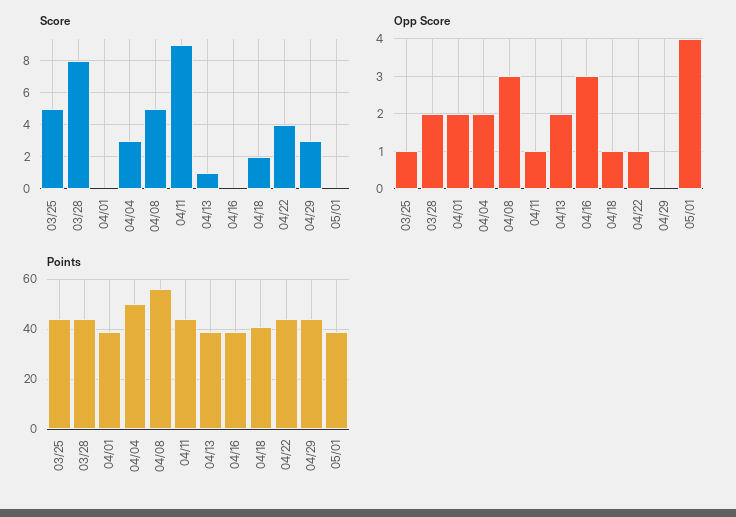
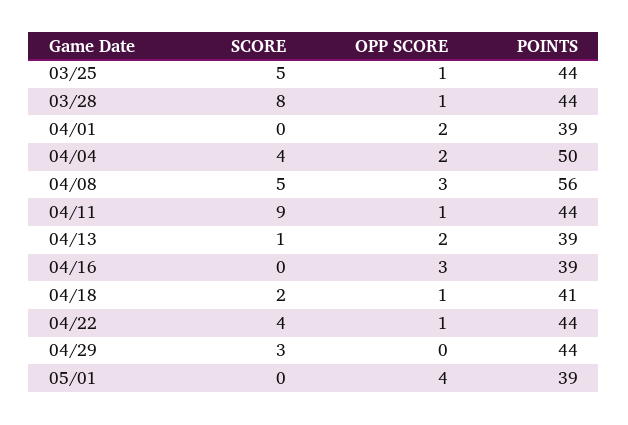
  {
    "Score": {
      "03/25": 5,
      "03/28": 8,
      "04/01": 0,
-     "04/04": 3,
+     "04/04": 4,
      "04/08": 5,
      "04/11": 9,
      "04/13": 1,
      "04/16": 0,
      "04/18": 2,
      "04/22": 4,
      "04/29": 3,
      "05/01": 0
    },
    "Opp Score": {
      "03/25": 1,
-     "03/28": 2,
+     "03/28": 1,
      "04/01": 2,
      "04/04": 2,
      "04/08": 3,
      "04/11": 1,
      "04/13": 2,
      "04/16": 3,
      "04/18": 1,
      "04/22": 1,
      "04/29": 0,
      "05/01": 4
    },
    "Points": {
      "03/25": 44,
      "03/28": 44,
      "04/01": 39,
      "04/04": 50,
      "04/08": 56,
      "04/11": 44,
      "04/13": 39,
      "04/16": 39,
      "04/18": 41,
      "04/22": 44,
      "04/29": 44,
      "05/01": 39
    }
  }

